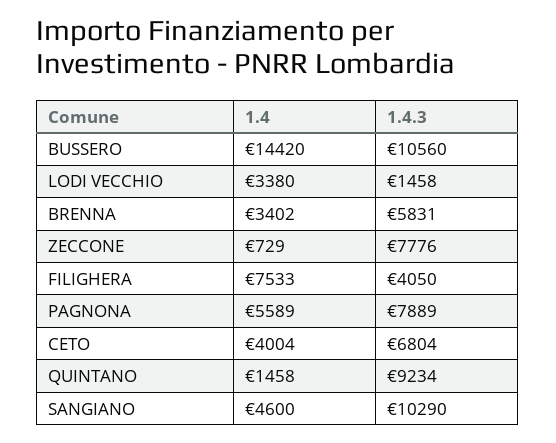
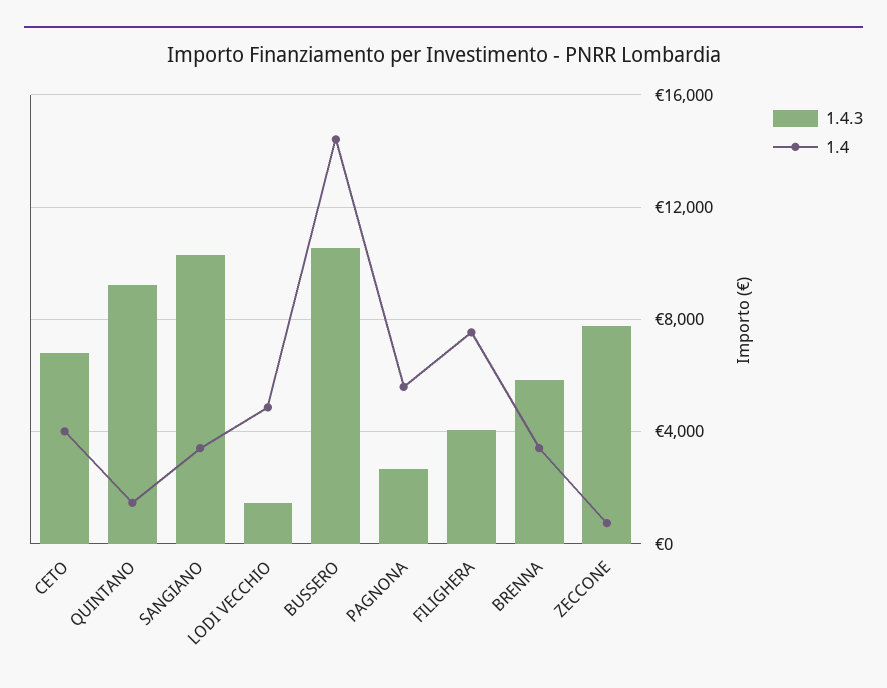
  {
    "1.4": {
      "BUSSERO": 14420,
-     "LODI VECCHIO": 3380,
+     "LODI VECCHIO": 5000,
      "BRENNA": 3402,
      "ZECCONE": 729,
      "FILIGHERA": 7533,
      "PAGNONA": 5589,
      "CETO": 4004,
      "QUINTANO": 1458,
-     "SANGIANO": 4600
+     "SANGIANO": 3500
    },
    "1.4.3": {
      "BUSSERO": 10560,
      "LODI VECCHIO": 1458,
      "BRENNA": 5831,
      "ZECCONE": 7776,
      "FILIGHERA": 4050,
-     "PAGNONA": 7889,
+     "PAGNONA": 2500,
      "CETO": 6804,
      "QUINTANO": 9234,
      "SANGIANO": 10290
    }
  }

